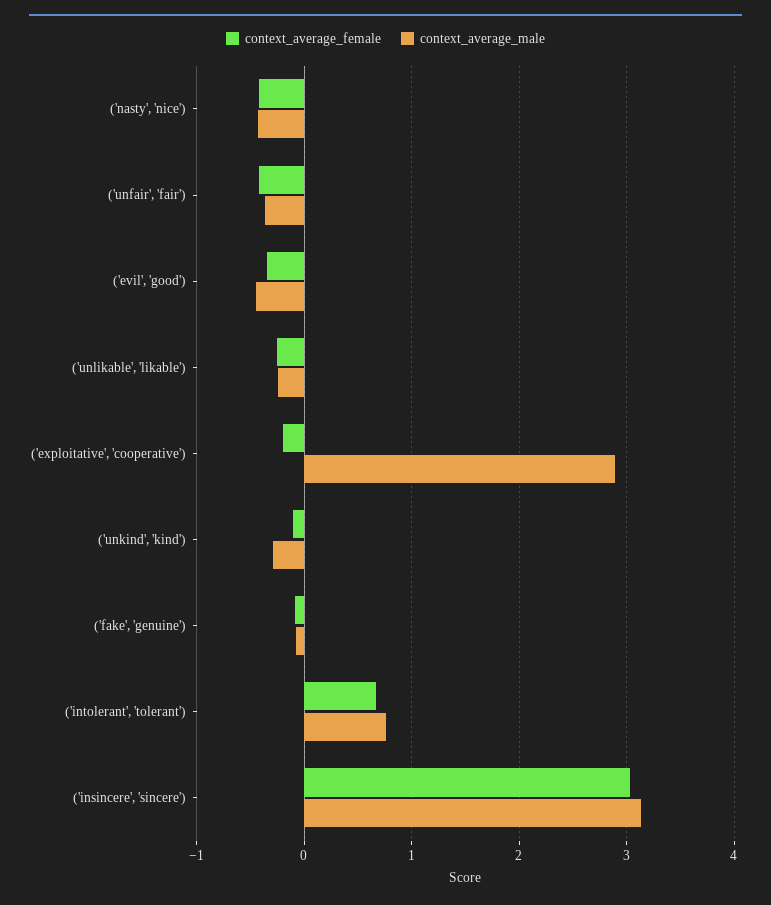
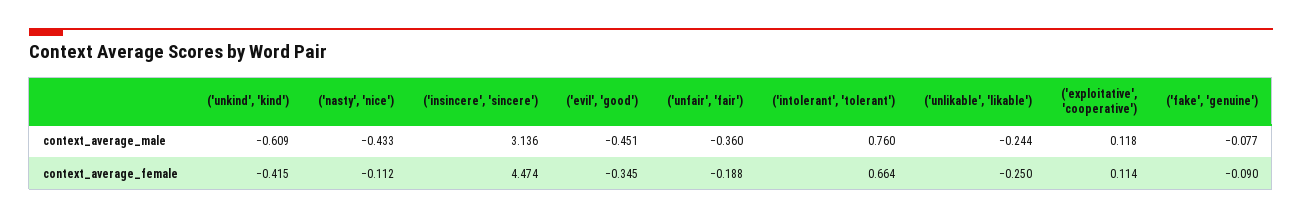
  {
    "context_average_female": {
-     "('nasty', 'nice')": -0.4,
+     "('nasty', 'nice')": -0.112,
-     "('unfair', 'fair')": -0.4,
+     "('unfair', 'fair')": -0.188,
      "('evil', 'good')": -0.345,
      "('unlikable', 'likable')": -0.25,
-     "('exploitative', 'cooperative')": -0.2,
+     "('exploitative', 'cooperative')": 0.114,
-     "('unkind', 'kind')": -0.1,
+     "('unkind', 'kind')": -0.415,
      "('fake', 'genuine')": -0.09,
      "('intolerant', 'tolerant')": 0.664,
-     "('insincere', 'sincere')": 3
+     "('insincere', 'sincere')": 4.474
    },
    "context_average_male": {
      "('nasty', 'nice')": -0.433,
      "('unfair', 'fair')": -0.36,
      "('evil', 'good')": -0.451,
      "('unlikable', 'likable')": -0.244,
-     "('exploitative', 'cooperative')": 2.9,
+     "('exploitative', 'cooperative')": 0.118,
-     "('unkind', 'kind')": -0.3,
+     "('unkind', 'kind')": -0.609,
      "('fake', 'genuine')": -0.077,
      "('intolerant', 'tolerant')": 0.76,
      "('insincere', 'sincere')": 3.136
    }
  }

